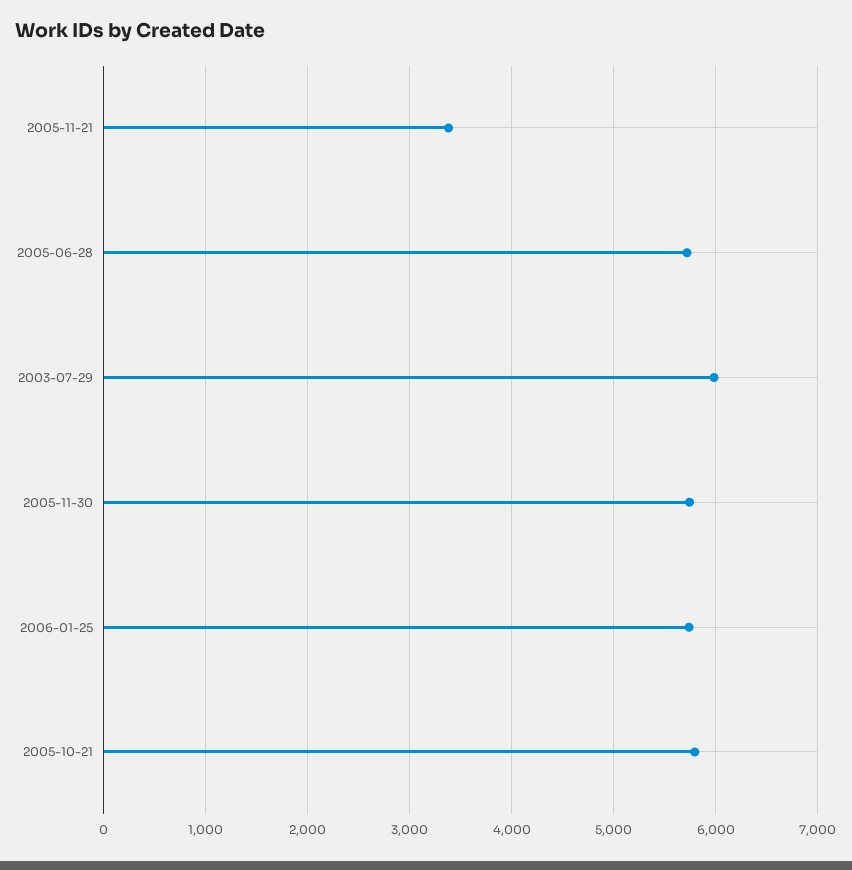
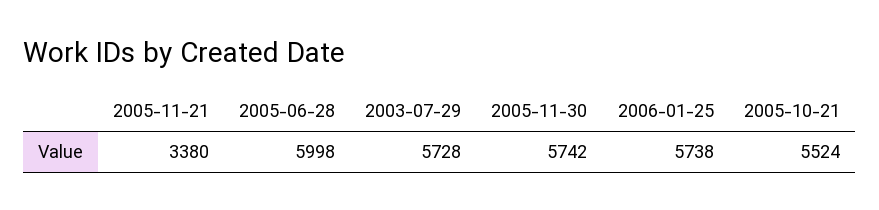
  {
    "2005-11-21": 3380,
-   "2005-06-28": 5700,
+   "2005-06-28": 5998,
-   "2003-07-29": 6000,
+   "2003-07-29": 5728,
    "2005-11-30": 5742,
    "2006-01-25": 5738,
-   "2005-10-21": 5800
+   "2005-10-21": 5524
  }

